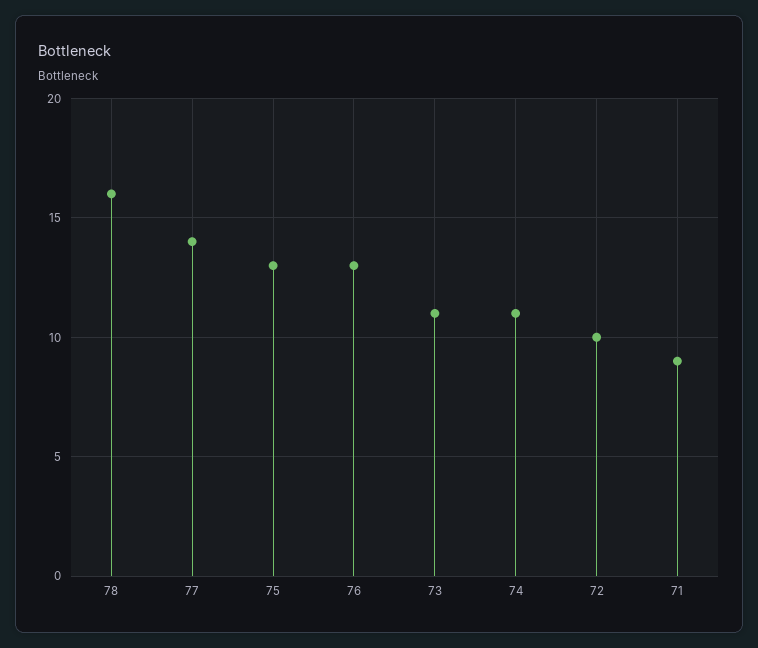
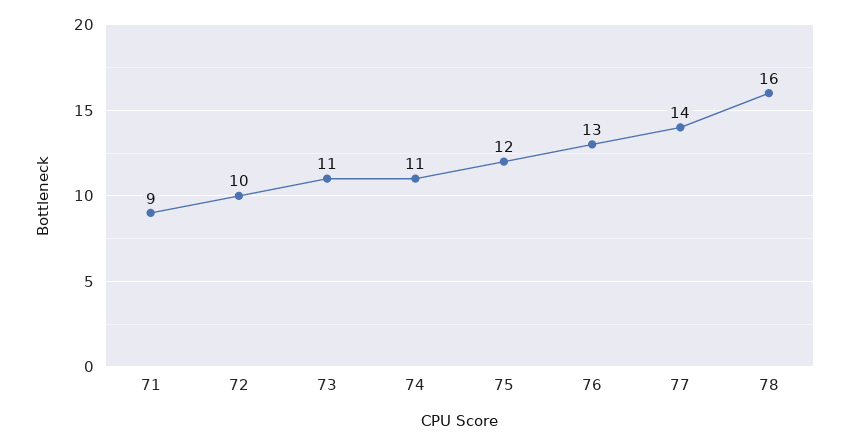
  {
    "78": 16,
    "77": 14,
-   "75": 13,
+   "75": 12,
    "76": 13,
    "73": 11,
    "74": 11,
    "72": 10,
    "71": 9
  }

